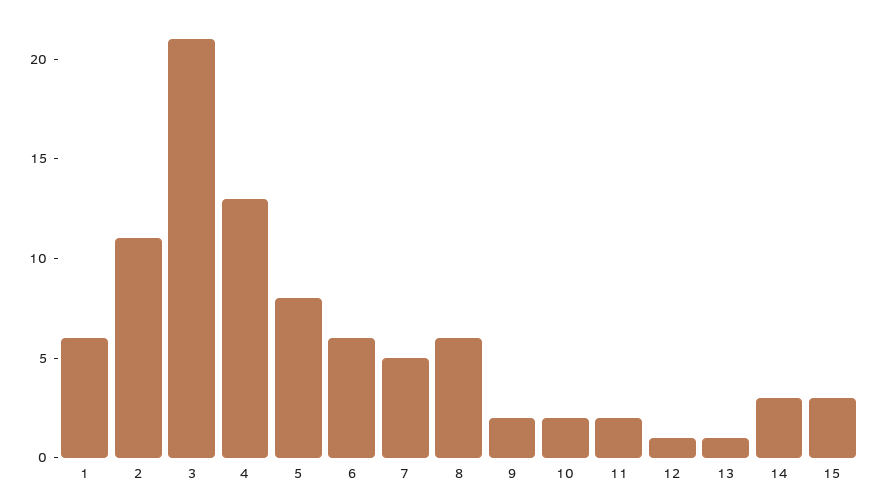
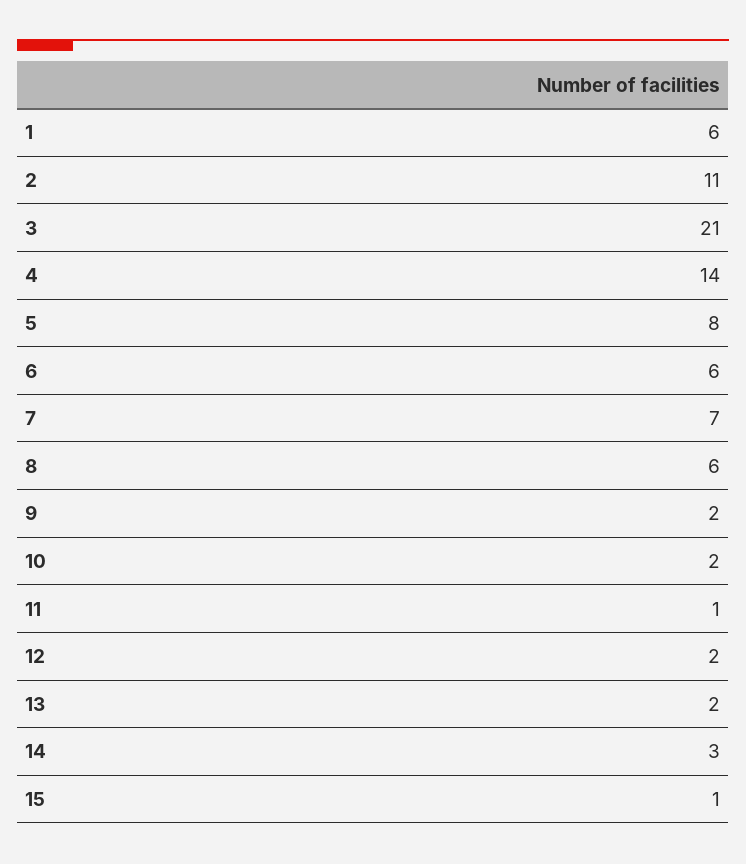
  {
    "1": 6,
    "2": 11,
    "3": 21,
-   "4": 13,
+   "4": 14,
    "5": 8,
    "6": 6,
-   "7": 5,
+   "7": 7,
    "8": 6,
    "9": 2,
    "10": 2,
-   "11": 2,
+   "11": 1,
-   "12": 1,
+   "12": 2,
-   "13": 1,
+   "13": 2,
    "14": 3,
-   "15": 3
+   "15": 1
  }

